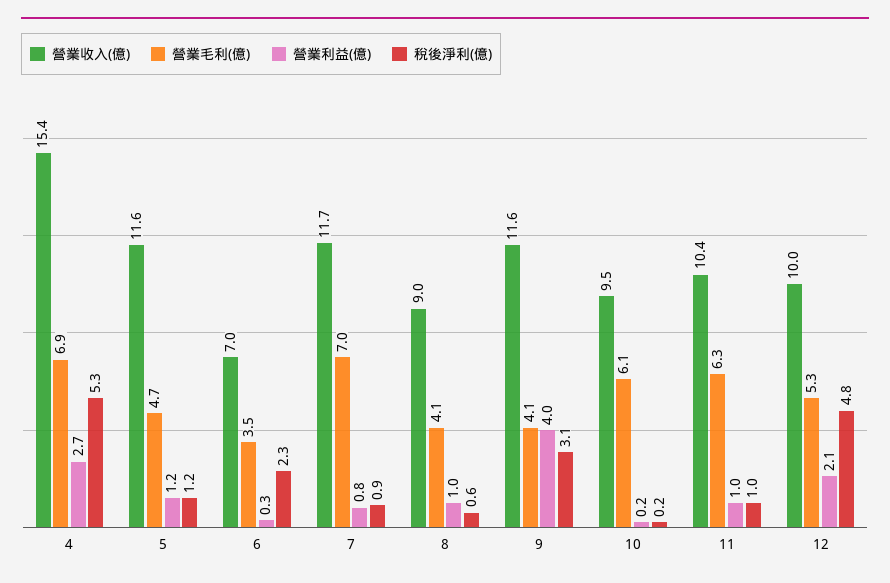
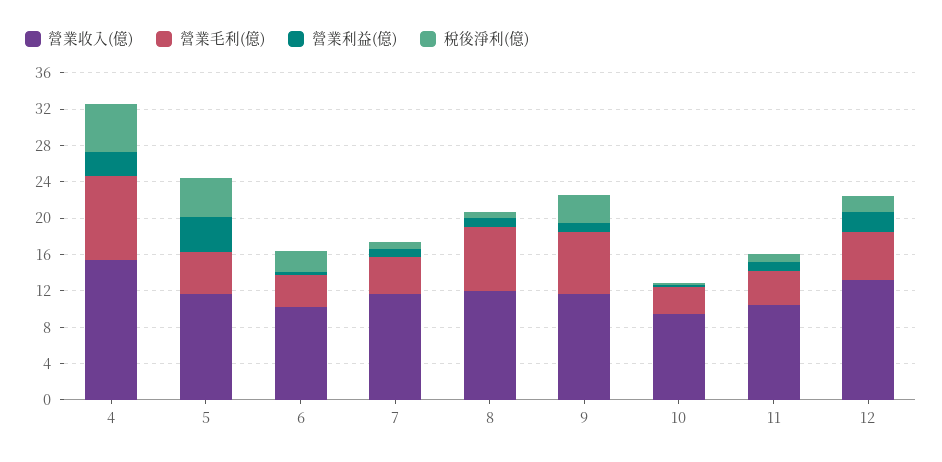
  {
    "營業收入(億)": {
      "4": 15.4,
      "5": 11.6,
-     "6": 7,
+     "6": 10,
      "7": 11.7,
-     "8": 9,
+     "8": 12,
      "9": 11.6,
      "10": 9.5,
      "11": 10.4,
-     "12": 10
+     "12": 13
    },
    "營業毛利(億)": {
-     "4": 6.9,
+     "4": 9,
      "5": 4.7,
      "6": 3.5,
-     "7": 7,
+     "7": 4,
-     "8": 4.1,
+     "8": 7,
-     "9": 4.1,
+     "9": 7,
-     "10": 6.1,
+     "10": 3,
-     "11": 6.3,
+     "11": 4,
      "12": 5.3
    },
    "營業利益(億)": {
      "4": 2.7,
-     "5": 1.2,
+     "5": 4,
      "6": 0.3,
      "7": 0.8,
      "8": 1,
-     "9": 4,
+     "9": 1,
      "10": 0.2,
      "11": 1,
      "12": 2.1
    },
    "稅後淨利(億)": {
      "4": 5.3,
-     "5": 1.2,
+     "5": 4,
      "6": 2.3,
      "7": 0.9,
      "8": 0.6,
      "9": 3.1,
      "10": 0.2,
      "11": 1,
-     "12": 4.8
+     "12": 2
    }
  }

